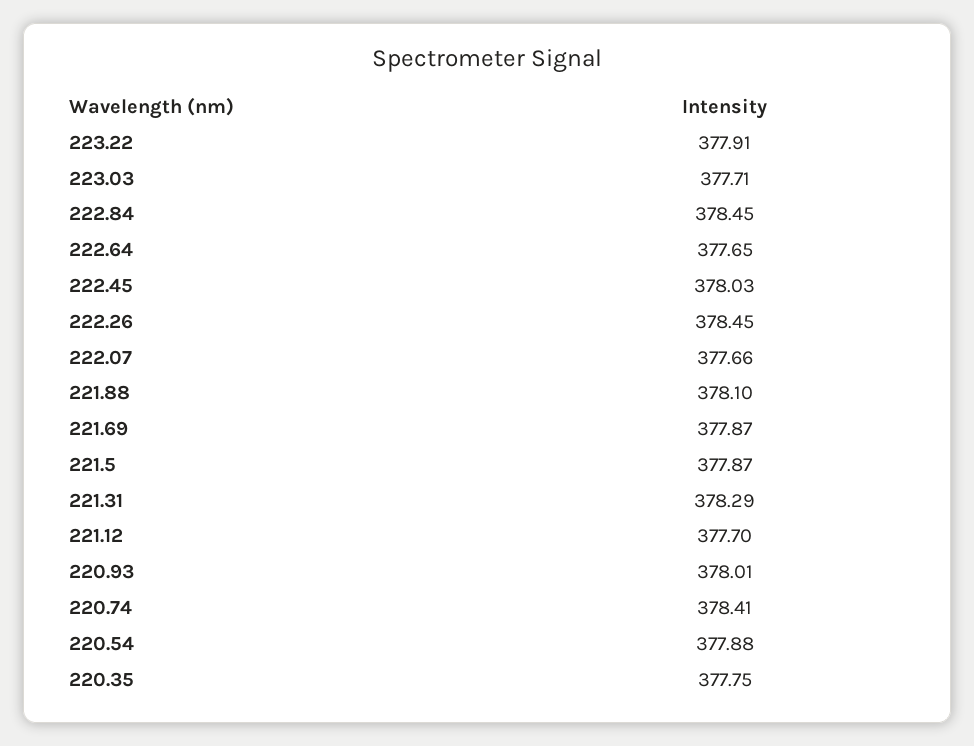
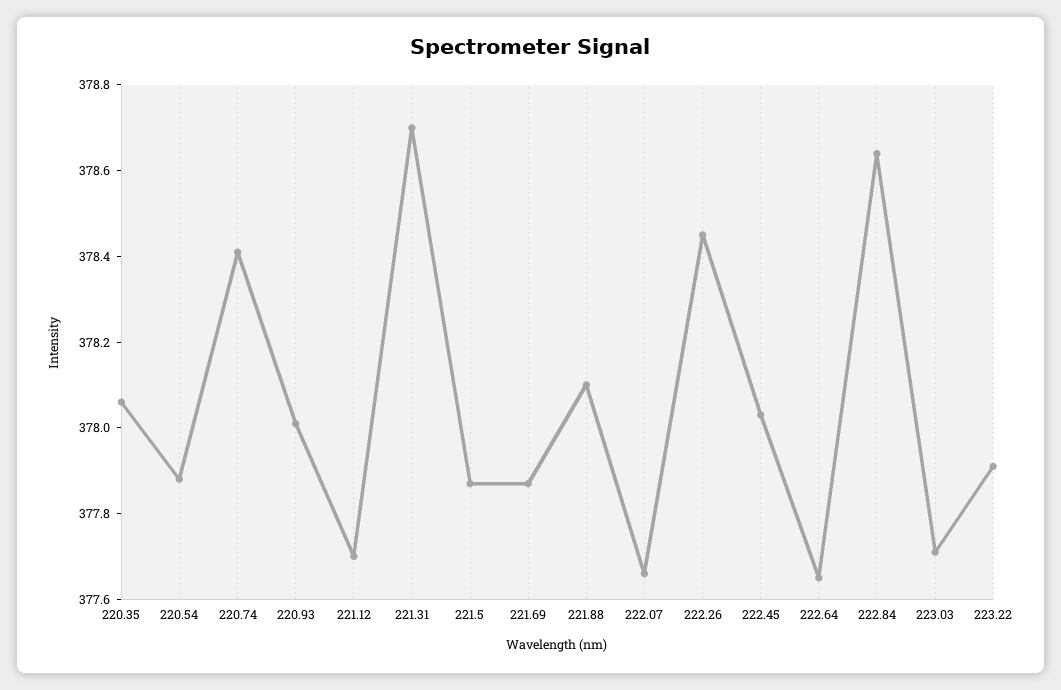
  {
    "223.22": 377.91,
    "223.03": 377.71,
-   "222.84": 378.45,
+   "222.84": 378.65,
    "222.64": 377.65,
    "222.45": 378.03,
    "222.26": 378.45,
    "222.07": 377.66,
    "221.88": 378.1,
    "221.69": 377.87,
    "221.5": 377.87,
-   "221.31": 378.29,
+   "221.31": 378.7,
    "221.12": 377.7,
    "220.93": 378.01,
    "220.74": 378.41,
    "220.54": 377.88,
-   "220.35": 377.75
+   "220.35": 378.05
  }

